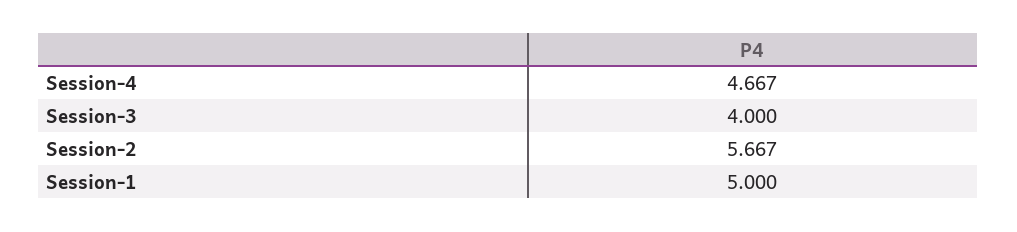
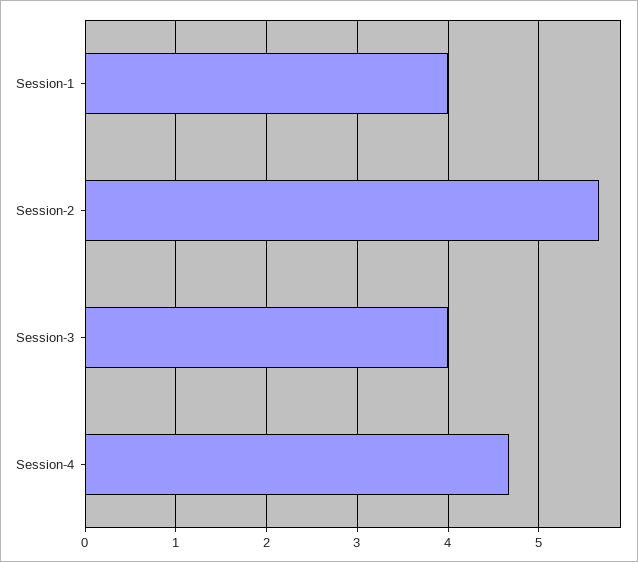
  {
    "Session-4": 4.667,
    "Session-3": 4,
    "Session-2": 5.667,
-   "Session-1": 5
+   "Session-1": 4
  }

